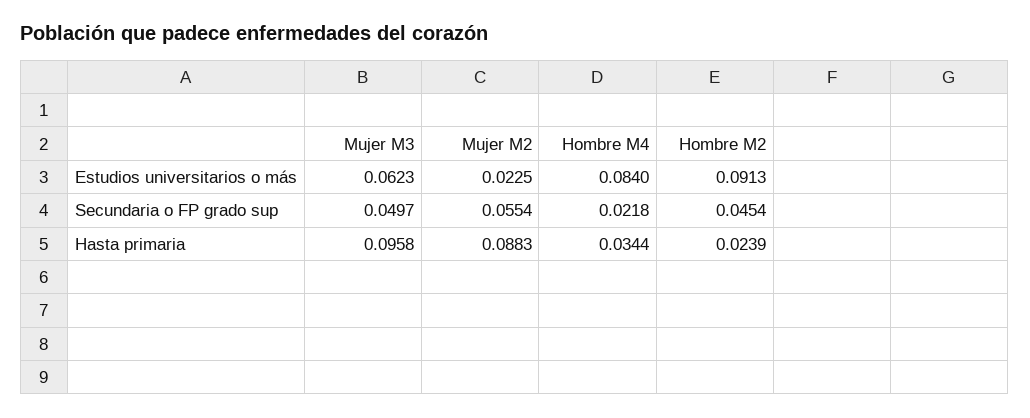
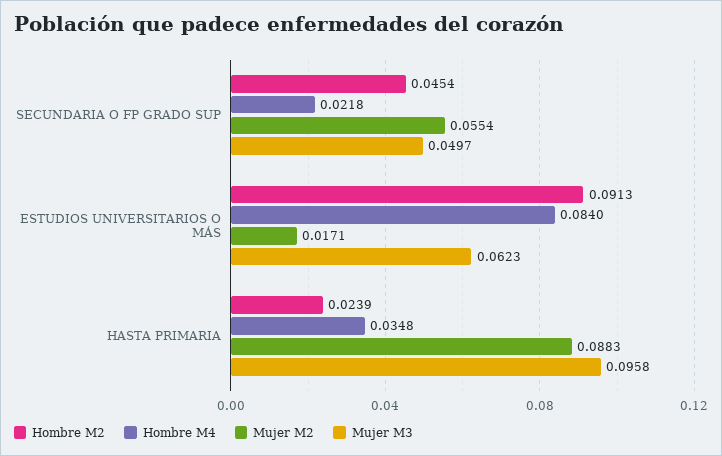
  {
    "Mujer M3": {
      "Estudios universitarios o más": 0.0623,
      "Secundaria o FP grado sup": 0.0497,
      "Hasta primaria": 0.0958
    },
    "Mujer M2": {
-     "Estudios universitarios o más": 0.0225,
+     "Estudios universitarios o más": 0.0171,
      "Secundaria o FP grado sup": 0.0554,
      "Hasta primaria": 0.0883
    },
    "Hombre M4": {
      "Estudios universitarios o más": 0.084,
      "Secundaria o FP grado sup": 0.0218,
-     "Hasta primaria": 0.0344
+     "Hasta primaria": 0.0348
    },
    "Hombre M2": {
      "Estudios universitarios o más": 0.0913,
      "Secundaria o FP grado sup": 0.0454,
      "Hasta primaria": 0.0239
    }
  }

